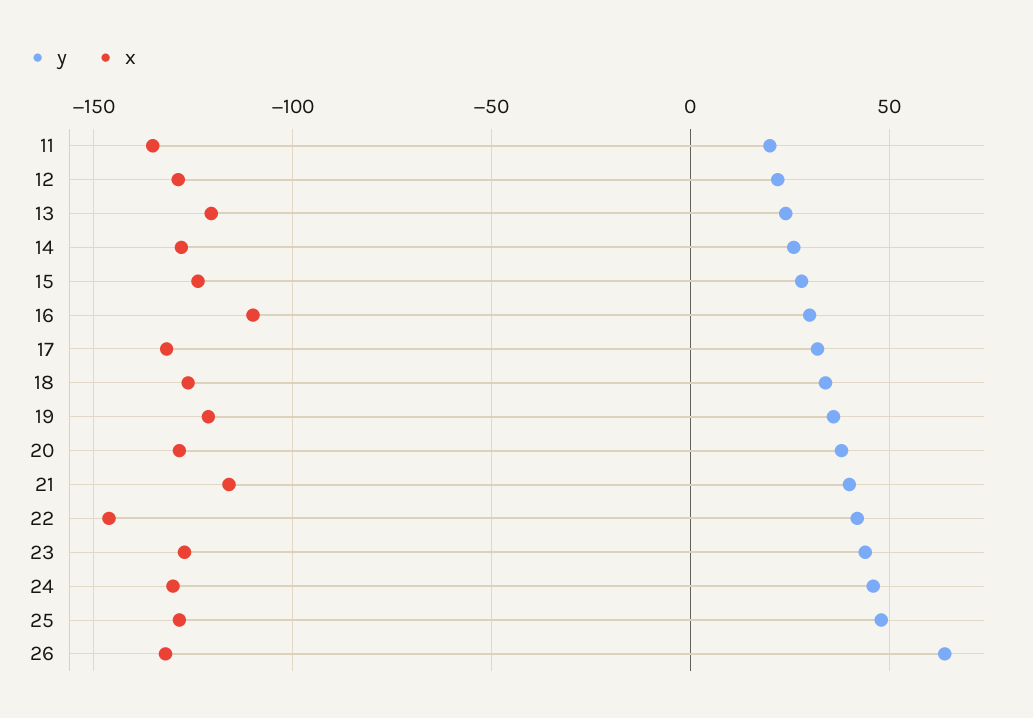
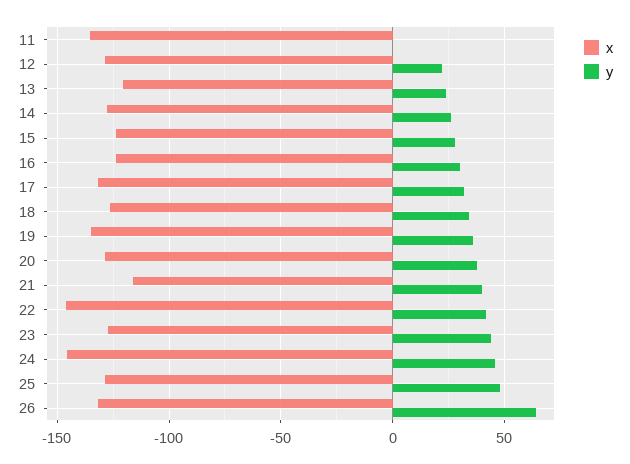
  {
    "y": {
-     "11": 20,
+     "11": 0,
      "12": 20,
      "13": 25,
      "14": 25,
      "15": 30,
      "16": 30,
      "17": 30,
      "18": 35,
      "19": 35,
      "20": 40,
      "21": 40,
      "22": 40,
      "23": 45,
      "24": 45,
      "25": 50,
      "26": 65
    },
    "x": {
      "11": -135,
      "12": -130,
      "13": -120,
      "14": -130,
      "15": -125,
-     "16": -110,
+     "16": -125,
      "17": -130,
      "18": -125,
-     "19": -120,
+     "19": -135,
      "20": -130,
      "21": -115,
      "22": -145,
      "23": -125,
-     "24": -130,
+     "24": -145,
      "25": -130,
      "26": -130
    }
  }

